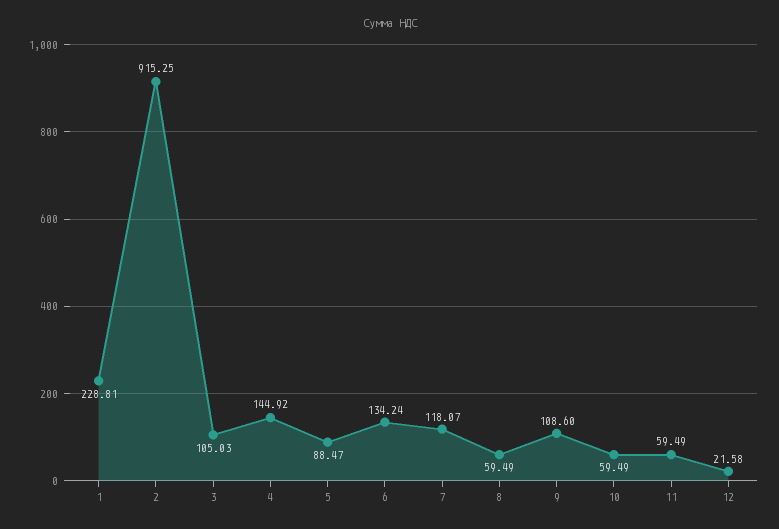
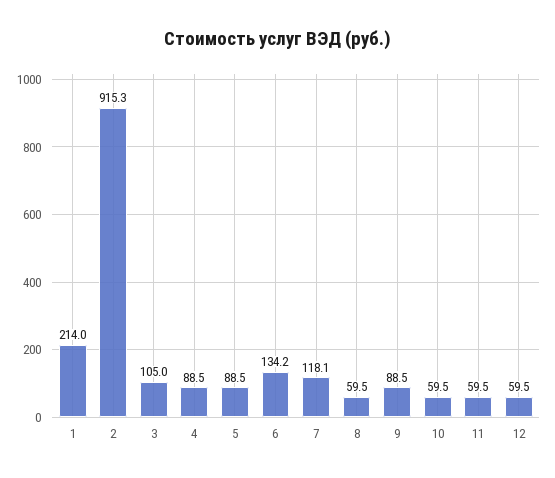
  {
-   "1": 228.81,
+   "1": 214,
    "2": 915.25,
    "3": 105.03,
-   "4": 144.92,
+   "4": 88.5,
    "5": 88.47,
    "6": 134.24,
    "7": 118.07,
    "8": 59.49,
-   "9": 108.6,
+   "9": 88.5,
    "10": 59.49,
    "11": 59.49,
-   "12": 21.58
+   "12": 59.5
  }

